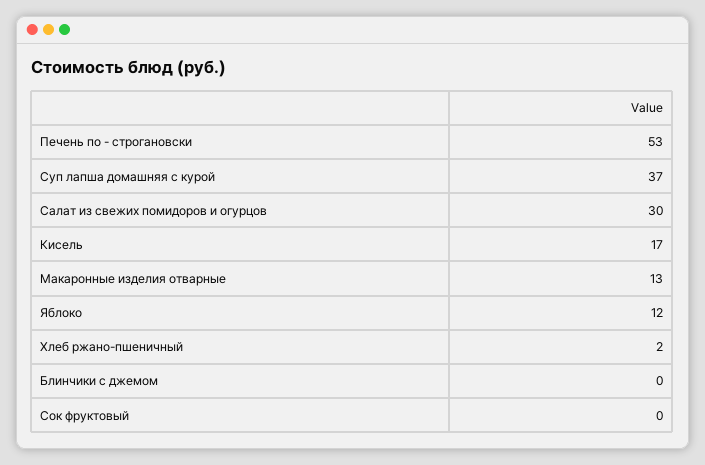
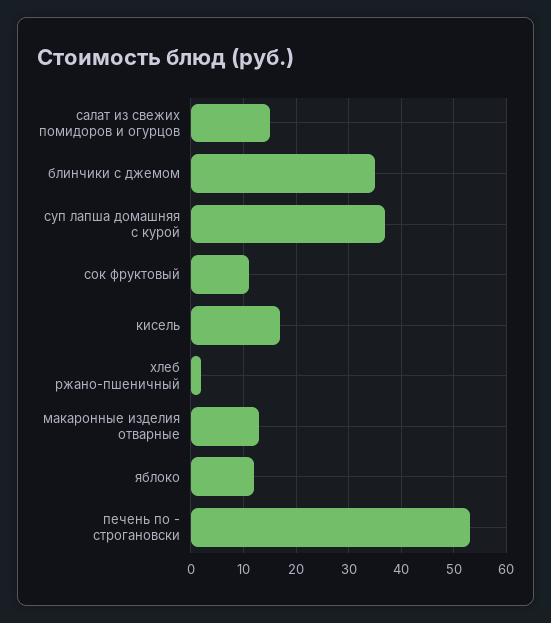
  {
    "Печень по - строгановски": 53,
    "Суп лапша домашняя с курой": 37,
-   "Салат из свежих помидоров и огурцов": 30,
+   "Салат из свежих помидоров и огурцов": 15,
    "Кисель": 17,
    "Макаронные изделия отварные": 13,
    "Яблоко": 12,
    "Хлеб ржано-пшеничный": 2,
-   "Блинчики с джемом": 0,
+   "Блинчики с джемом": 35,
-   "Сок фруктовый": 0
+   "Сок фруктовый": 10
  }

